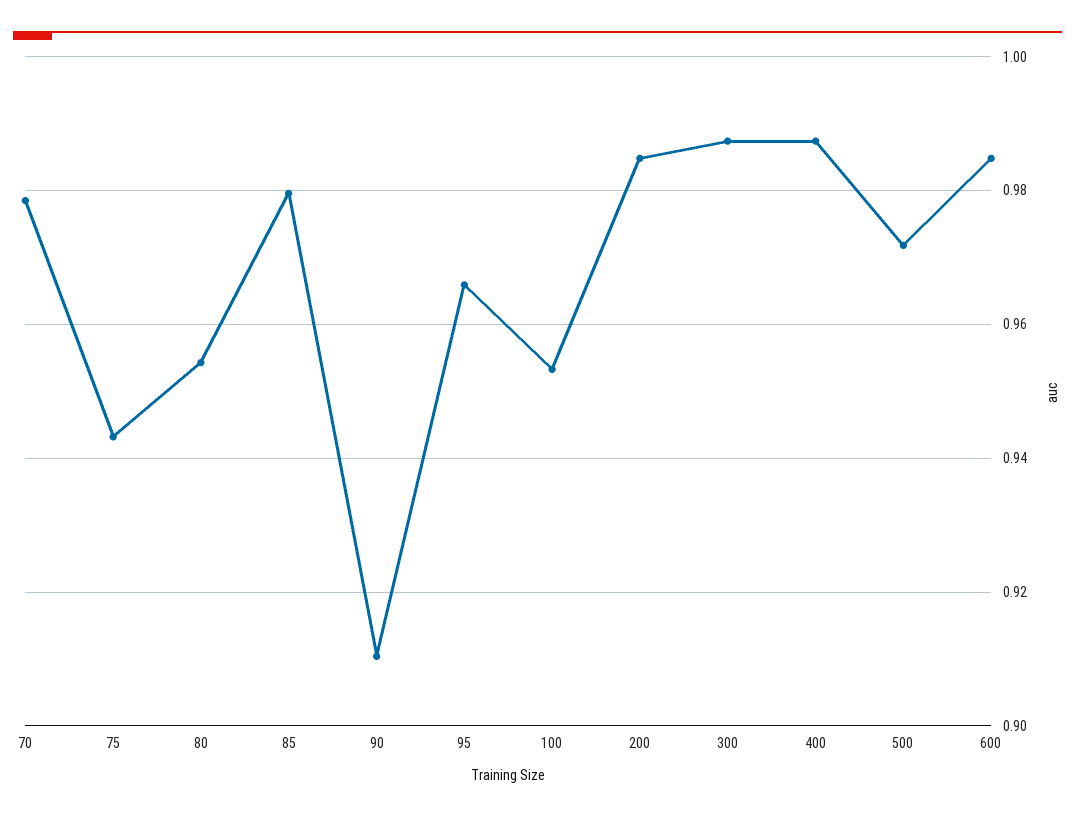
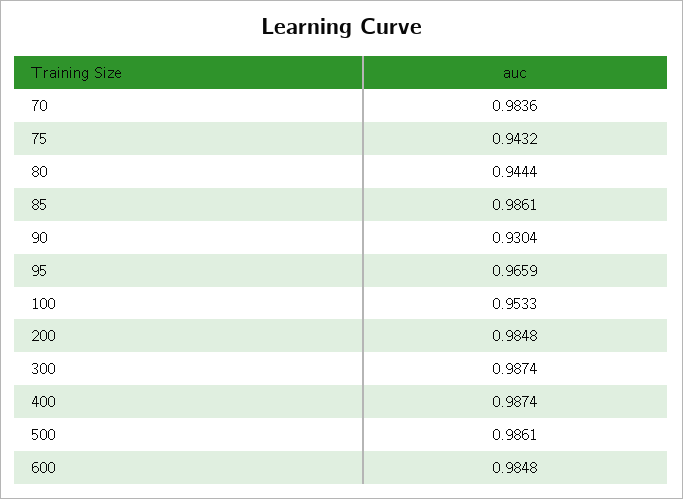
  {
-   "70": 0.978,
+   "70": 0.9836,
    "75": 0.9432,
-   "80": 0.954,
+   "80": 0.9444,
-   "85": 0.98,
+   "85": 0.9861,
-   "90": 0.91,
+   "90": 0.9304,
    "95": 0.9659,
    "100": 0.9533,
    "200": 0.9848,
    "300": 0.9874,
    "400": 0.9874,
-   "500": 0.972,
+   "500": 0.9861,
    "600": 0.9848
  }

